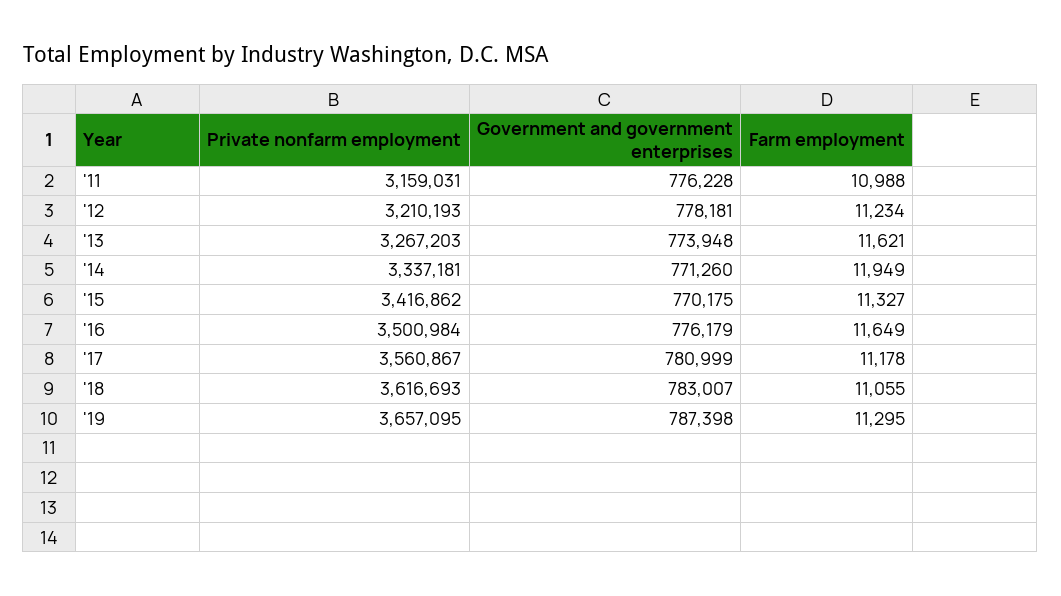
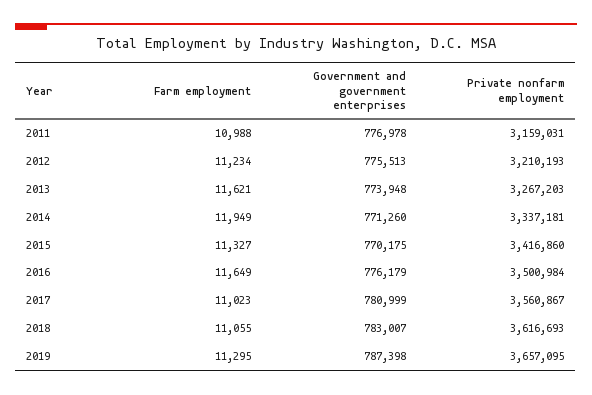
  {
    "Private nonfarm employment": {
      "'11": 3159031,
      "'12": 3210193,
      "'13": 3267203,
      "'14": 3337181,
-     "'15": 3416862,
+     "'15": 3416860,
      "'16": 3500984,
      "'17": 3560867,
      "'18": 3616693,
      "'19": 3657095
    },
    "Government and government enterprises": {
-     "'11": 776228,
+     "'11": 776978,
-     "'12": 778181,
+     "'12": 775513,
      "'13": 773948,
      "'14": 771260,
      "'15": 770175,
      "'16": 776179,
      "'17": 780999,
      "'18": 783007,
      "'19": 787398
    },
    "Farm employment": {
      "'11": 10988,
      "'12": 11234,
      "'13": 11621,
      "'14": 11949,
      "'15": 11327,
      "'16": 11649,
-     "'17": 11178,
+     "'17": 11023,
      "'18": 11055,
      "'19": 11295
    }
  }

